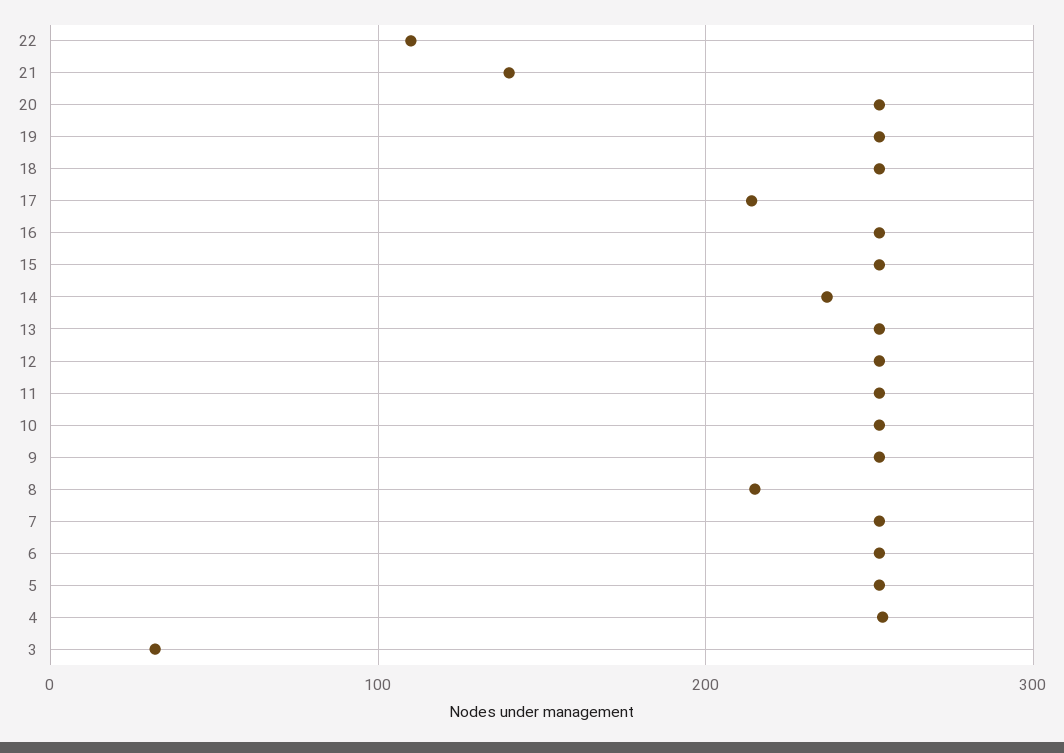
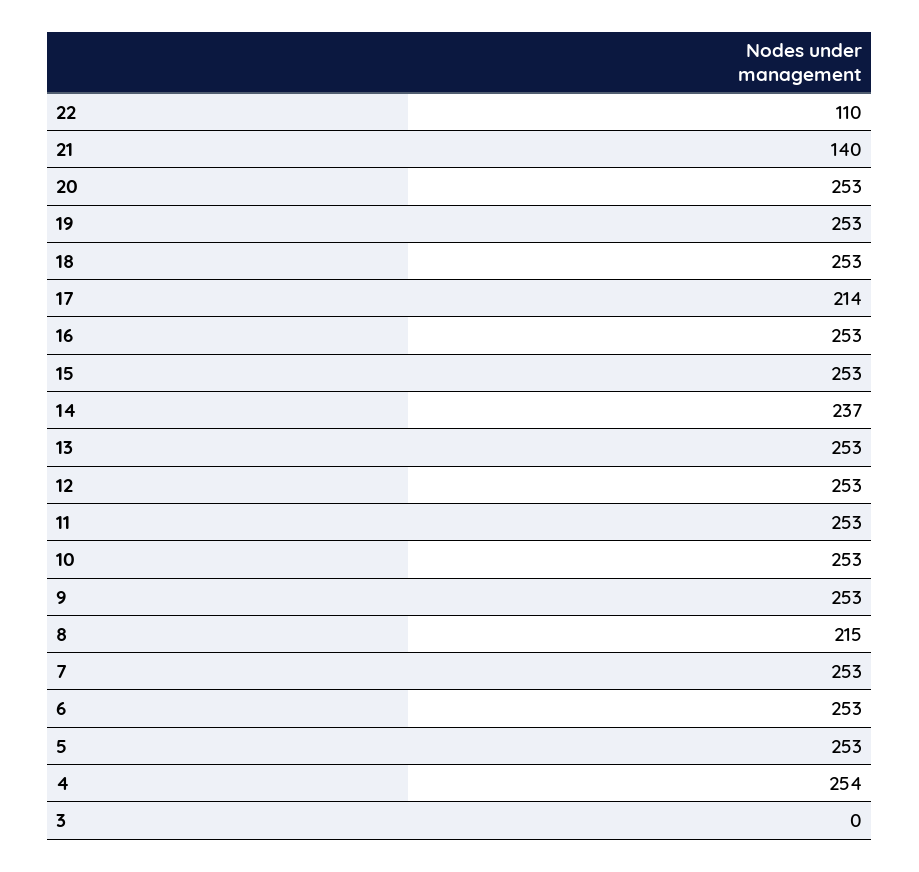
  {
    "22": 110,
    "21": 140,
    "20": 253,
    "19": 253,
    "18": 253,
    "17": 214,
    "16": 253,
    "15": 253,
    "14": 237,
    "13": 253,
    "12": 253,
    "11": 253,
    "10": 253,
    "9": 253,
    "8": 215,
    "7": 253,
    "6": 253,
    "5": 253,
    "4": 254,
-   "3": 30
+   "3": 0
  }

